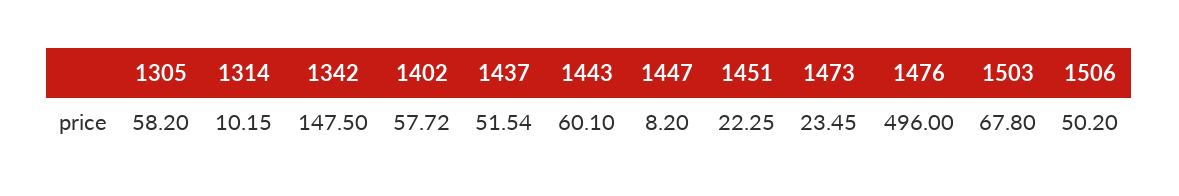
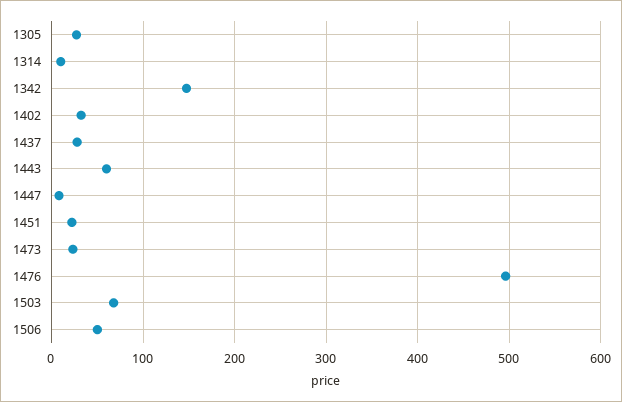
  {
-   "1305": 58.2,
+   "1305": 30,
    "1314": 10.15,
    "1342": 147.5,
-   "1402": 57.72,
+   "1402": 30,
-   "1437": 51.54,
+   "1437": 30,
    "1443": 60.1,
    "1447": 8.2,
    "1451": 22.25,
    "1473": 23.45,
    "1476": 496,
    "1503": 67.8,
    "1506": 50.2
  }

